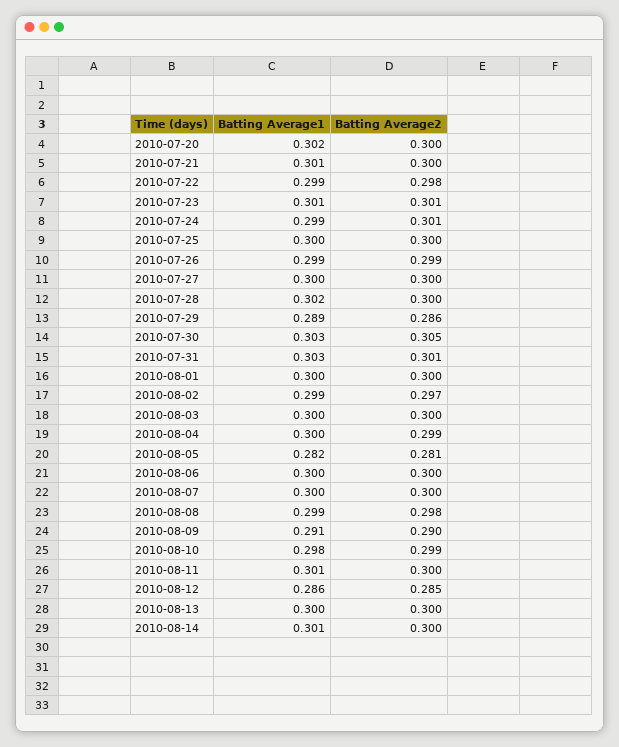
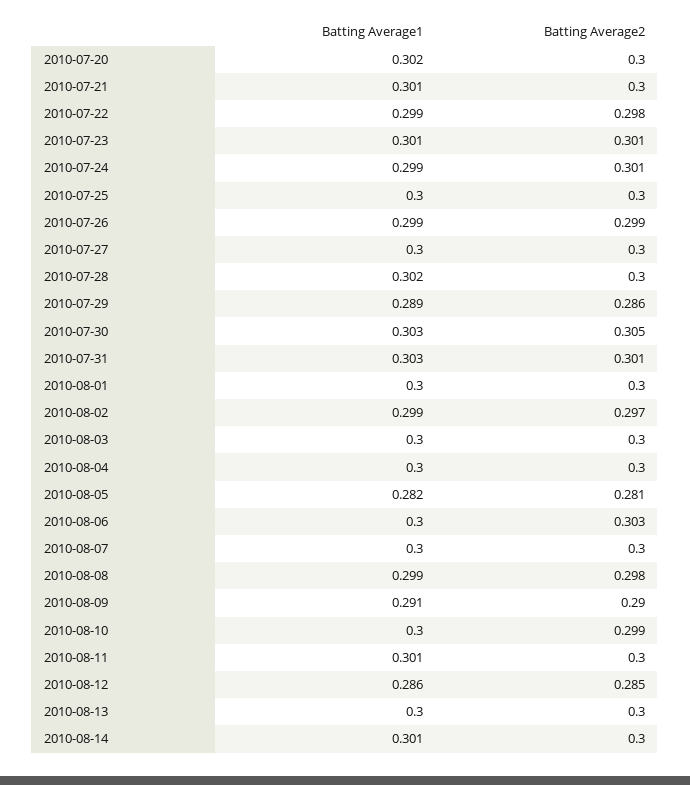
  {
    "Batting Average1": {
      "2010-07-20": 0.302,
      "2010-07-21": 0.301,
      "2010-07-22": 0.299,
      "2010-07-23": 0.301,
      "2010-07-24": 0.299,
      "2010-07-25": 0.3,
      "2010-07-26": 0.299,
      "2010-07-27": 0.3,
      "2010-07-28": 0.302,
      "2010-07-29": 0.289,
      "2010-07-30": 0.303,
      "2010-07-31": 0.303,
      "2010-08-01": 0.3,
      "2010-08-02": 0.299,
      "2010-08-03": 0.3,
      "2010-08-04": 0.3,
      "2010-08-05": 0.282,
      "2010-08-06": 0.3,
      "2010-08-07": 0.3,
      "2010-08-08": 0.299,
      "2010-08-09": 0.291,
-     "2010-08-10": 0.298,
+     "2010-08-10": 0.3,
      "2010-08-11": 0.301,
      "2010-08-12": 0.286,
      "2010-08-13": 0.3,
      "2010-08-14": 0.301
    },
    "Batting Average2": {
      "2010-07-20": 0.3,
      "2010-07-21": 0.3,
      "2010-07-22": 0.298,
      "2010-07-23": 0.301,
      "2010-07-24": 0.301,
      "2010-07-25": 0.3,
      "2010-07-26": 0.299,
      "2010-07-27": 0.3,
      "2010-07-28": 0.3,
      "2010-07-29": 0.286,
      "2010-07-30": 0.305,
      "2010-07-31": 0.301,
      "2010-08-01": 0.3,
      "2010-08-02": 0.297,
      "2010-08-03": 0.3,
-     "2010-08-04": 0.299,
+     "2010-08-04": 0.3,
      "2010-08-05": 0.281,
-     "2010-08-06": 0.3,
+     "2010-08-06": 0.303,
      "2010-08-07": 0.3,
      "2010-08-08": 0.298,
      "2010-08-09": 0.29,
      "2010-08-10": 0.299,
      "2010-08-11": 0.3,
      "2010-08-12": 0.285,
      "2010-08-13": 0.3,
      "2010-08-14": 0.3
    }
  }

